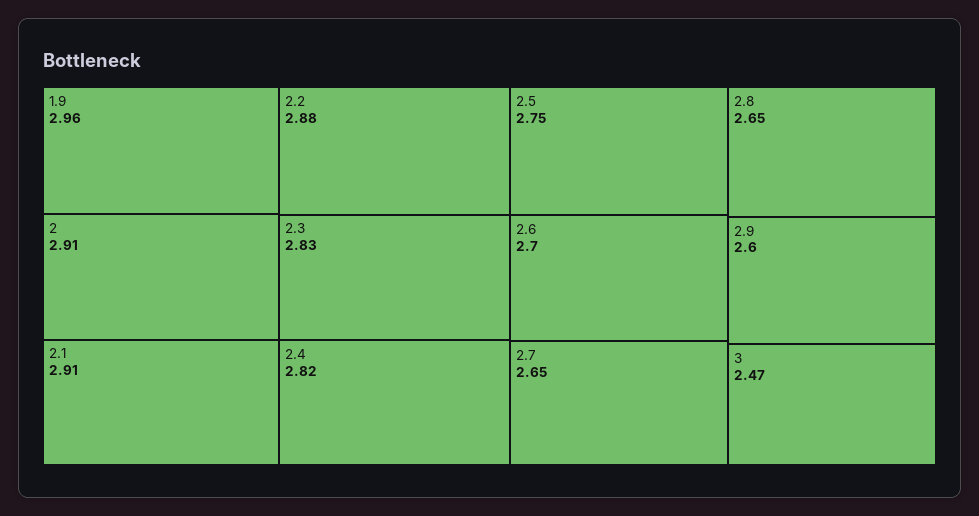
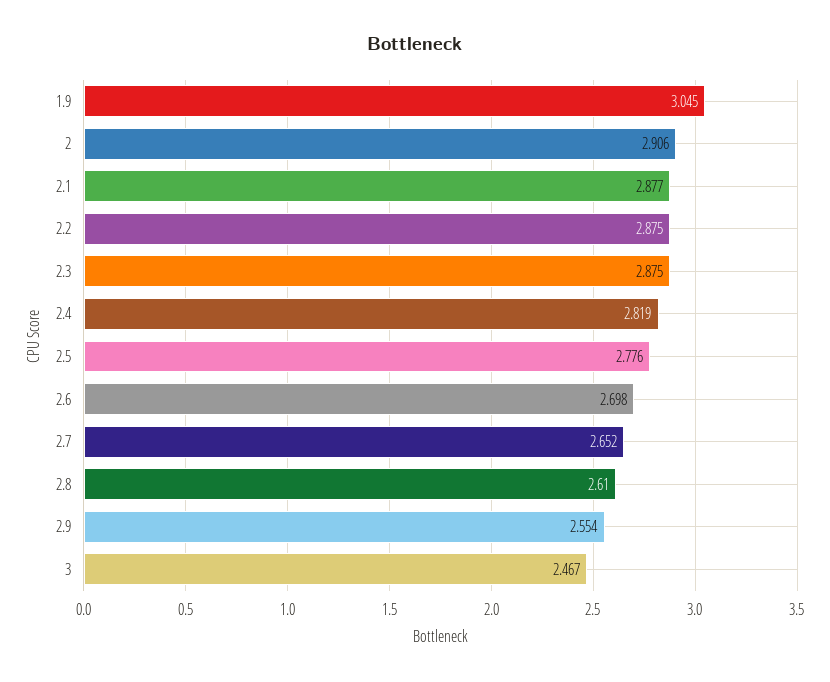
  {
-   "1.9": 2.96,
+   "1.9": 3.045,
    "2": 2.906,
-   "2.1": 2.91,
+   "2.1": 2.877,
    "2.2": 2.875,
-   "2.3": 2.83,
+   "2.3": 2.875,
    "2.4": 2.819,
-   "2.5": 2.75,
+   "2.5": 2.776,
    "2.6": 2.698,
    "2.7": 2.652,
-   "2.8": 2.65,
+   "2.8": 2.61,
-   "2.9": 2.6,
+   "2.9": 2.554,
    "3": 2.467
  }

